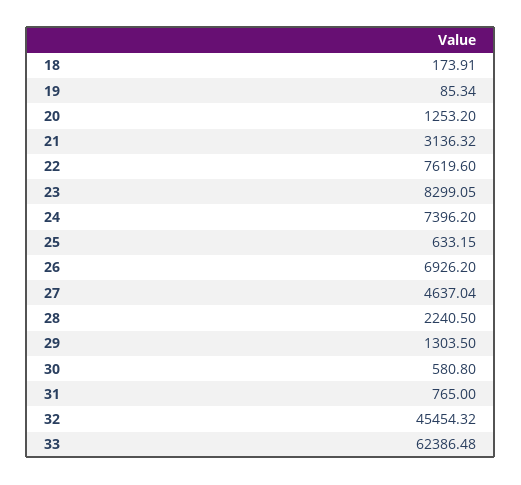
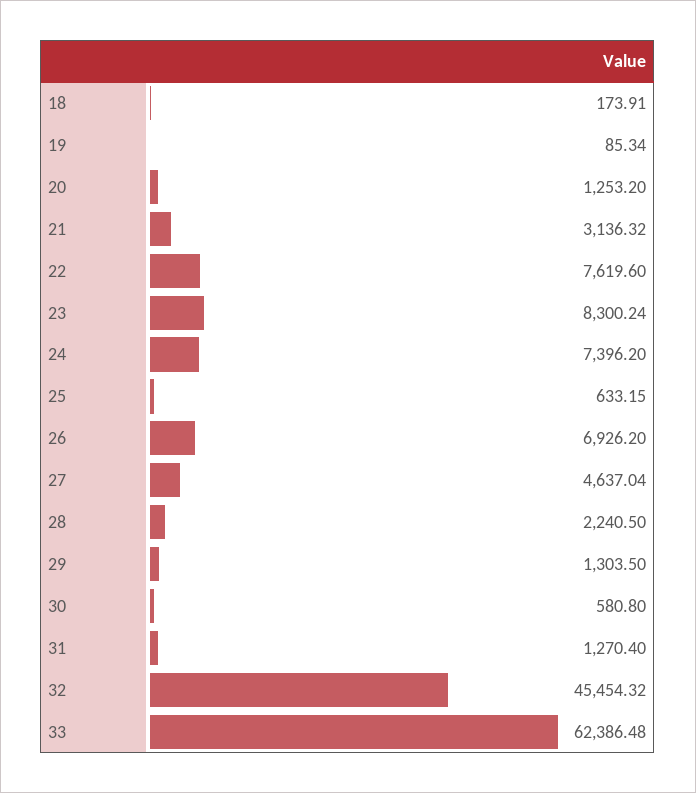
  {
    "18": 173.91,
    "19": 85.34,
    "20": 1253.2,
    "21": 3136.32,
    "22": 7619.6,
-   "23": 8299.05,
+   "23": 8300.24,
    "24": 7396.2,
    "25": 633.15,
    "26": 6926.2,
    "27": 4637.04,
    "28": 2240.5,
    "29": 1303.5,
    "30": 580.8,
-   "31": 765,
+   "31": 1270.4,
    "32": 45454.32,
    "33": 62386.48
  }

